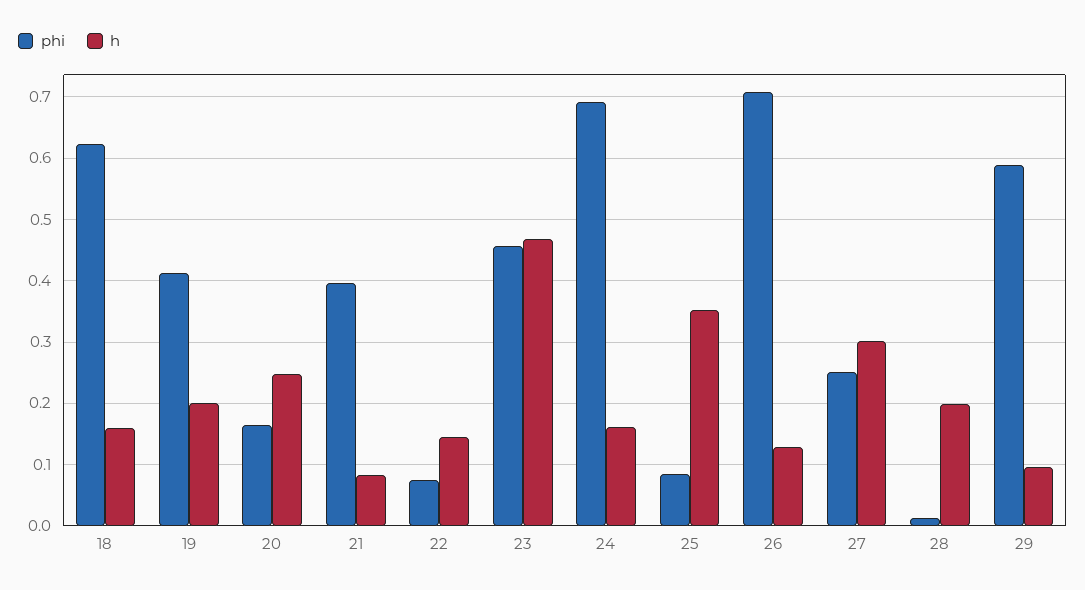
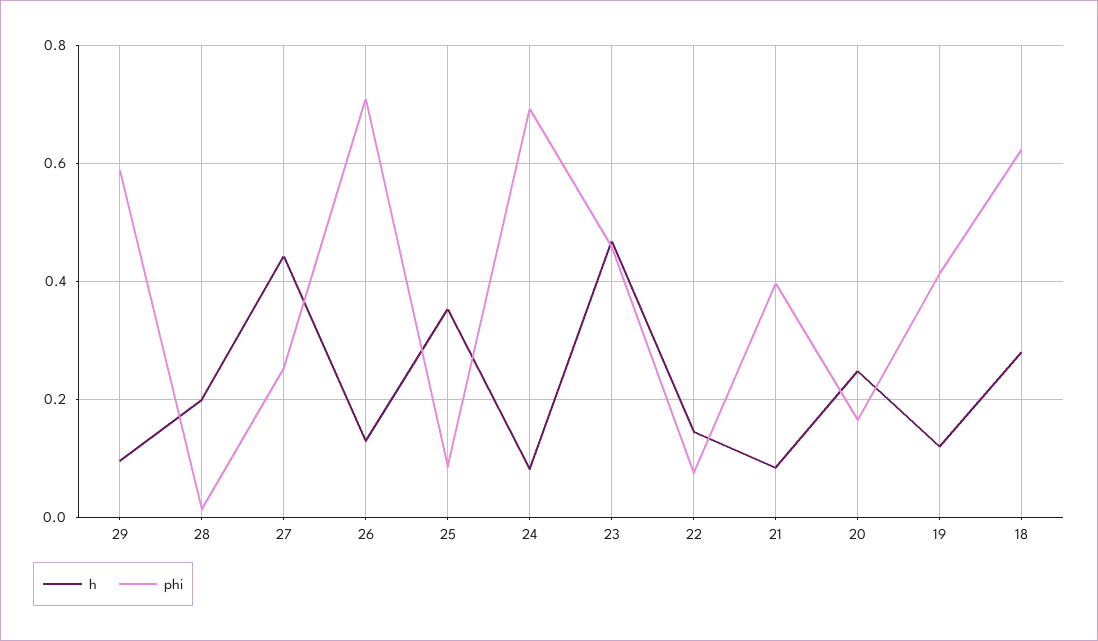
  {
    "phi": {
      "18": 0.62,
      "19": 0.41,
      "20": 0.16,
      "21": 0.4,
      "22": 0.08,
      "23": 0.46,
      "24": 0.69,
      "25": 0.08,
      "26": 0.71,
      "27": 0.25,
      "28": 0.01,
      "29": 0.59
    },
    "h": {
-     "18": 0.16,
+     "18": 0.28,
-     "19": 0.2,
+     "19": 0.12,
      "20": 0.25,
      "21": 0.08,
      "22": 0.14,
      "23": 0.47,
-     "24": 0.16,
+     "24": 0.08,
      "25": 0.35,
      "26": 0.13,
-     "27": 0.3,
+     "27": 0.44,
      "28": 0.2,
      "29": 0.1
    }
  }

